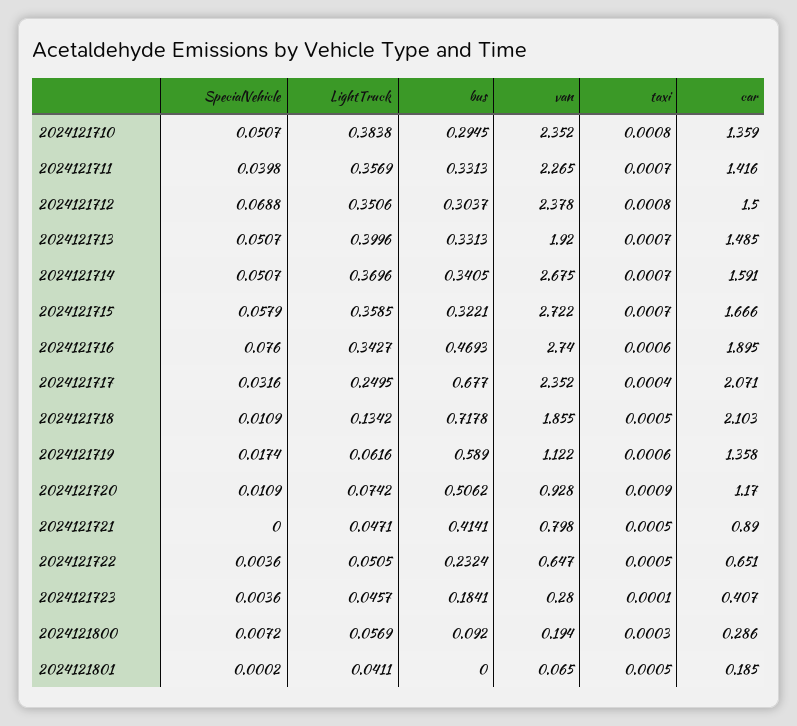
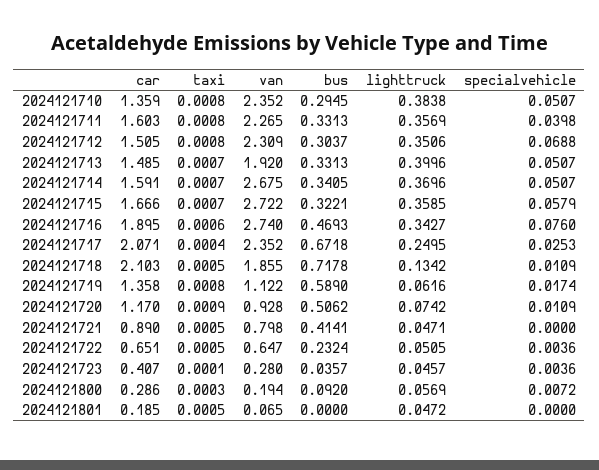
  {
    "SpecialVehicle": {
      "2024121710": 0.0507,
      "2024121711": 0.0398,
      "2024121712": 0.0688,
      "2024121713": 0.0507,
      "2024121714": 0.0507,
      "2024121715": 0.0579,
      "2024121716": 0.076,
-     "2024121717": 0.0316,
+     "2024121717": 0.0253,
      "2024121718": 0.0109,
      "2024121719": 0.0174,
      "2024121720": 0.0109,
      "2024121721": 0,
      "2024121722": 0.0036,
      "2024121723": 0.0036,
      "2024121800": 0.0072,
-     "2024121801": 0.0002
+     "2024121801": 0
    },
    "LightTruck": {
      "2024121710": 0.3838,
      "2024121711": 0.3569,
      "2024121712": 0.3506,
      "2024121713": 0.3996,
      "2024121714": 0.3696,
      "2024121715": 0.3585,
      "2024121716": 0.3427,
      "2024121717": 0.2495,
      "2024121718": 0.1342,
      "2024121719": 0.0616,
      "2024121720": 0.0742,
      "2024121721": 0.0471,
      "2024121722": 0.0505,
      "2024121723": 0.0457,
      "2024121800": 0.0569,
-     "2024121801": 0.0411
+     "2024121801": 0.0472
    },
    "bus": {
      "2024121710": 0.2945,
      "2024121711": 0.3313,
      "2024121712": 0.3037,
      "2024121713": 0.3313,
      "2024121714": 0.3405,
      "2024121715": 0.3221,
      "2024121716": 0.4693,
-     "2024121717": 0.677,
+     "2024121717": 0.6718,
      "2024121718": 0.7178,
      "2024121719": 0.589,
      "2024121720": 0.5062,
      "2024121721": 0.4141,
      "2024121722": 0.2324,
-     "2024121723": 0.1841,
+     "2024121723": 0.0357,
      "2024121800": 0.092,
      "2024121801": 0
    },
    "van": {
      "2024121710": 2.352,
      "2024121711": 2.265,
-     "2024121712": 2.378,
+     "2024121712": 2.309,
      "2024121713": 1.92,
      "2024121714": 2.675,
      "2024121715": 2.722,
      "2024121716": 2.74,
      "2024121717": 2.352,
      "2024121718": 1.855,
      "2024121719": 1.122,
      "2024121720": 0.928,
      "2024121721": 0.798,
      "2024121722": 0.647,
      "2024121723": 0.28,
      "2024121800": 0.194,
      "2024121801": 0.065
    },
    "taxi": {
      "2024121710": 0.0008,
-     "2024121711": 0.0007,
+     "2024121711": 0.0008,
      "2024121712": 0.0008,
      "2024121713": 0.0007,
      "2024121714": 0.0007,
      "2024121715": 0.0007,
      "2024121716": 0.0006,
      "2024121717": 0.0004,
      "2024121718": 0.0005,
-     "2024121719": 0.0006,
+     "2024121719": 0.0008,
      "2024121720": 0.0009,
      "2024121721": 0.0005,
      "2024121722": 0.0005,
      "2024121723": 0.0001,
      "2024121800": 0.0003,
      "2024121801": 0.0005
    },
    "car": {
      "2024121710": 1.359,
-     "2024121711": 1.416,
+     "2024121711": 1.603,
-     "2024121712": 1.5,
+     "2024121712": 1.505,
      "2024121713": 1.485,
      "2024121714": 1.591,
      "2024121715": 1.666,
      "2024121716": 1.895,
      "2024121717": 2.071,
      "2024121718": 2.103,
      "2024121719": 1.358,
      "2024121720": 1.17,
      "2024121721": 0.89,
      "2024121722": 0.651,
      "2024121723": 0.407,
      "2024121800": 0.286,
      "2024121801": 0.185
    }
  }

